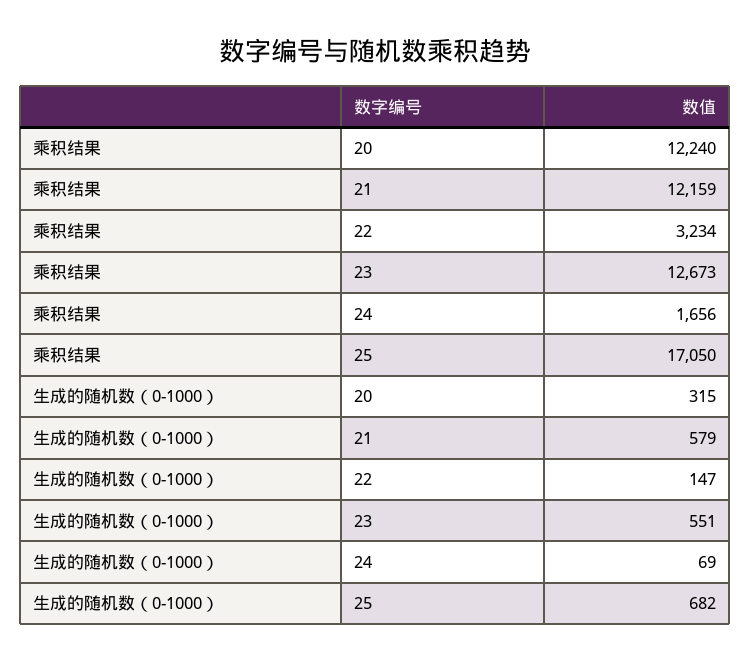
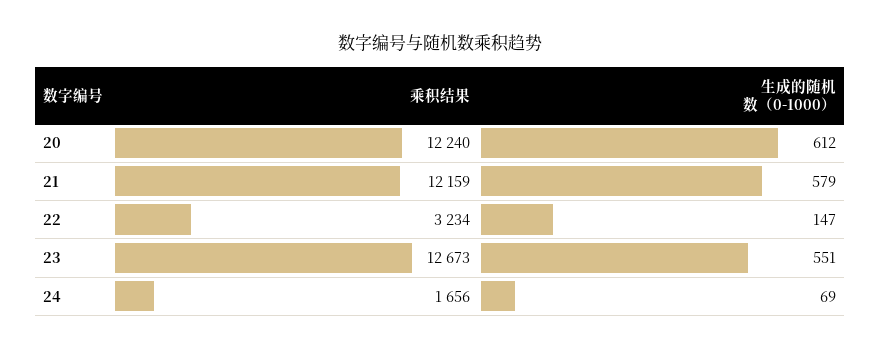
  {
    "乘积结果": {
      "20": 12240,
      "21": 12159,
      "22": 3234,
      "23": 12673,
-     "24": 1656,
+     "24": 1656
-     "25": 17050
    },
    "生成的随机数（0-1000）": {
-     "20": 315,
+     "20": 612,
      "21": 579,
      "22": 147,
      "23": 551,
-     "24": 69,
+     "24": 69
-     "25": 682
    }
  }

